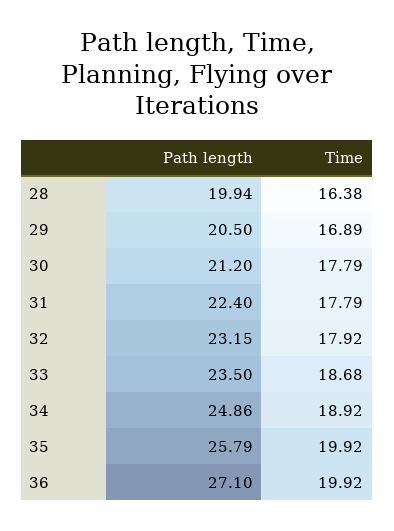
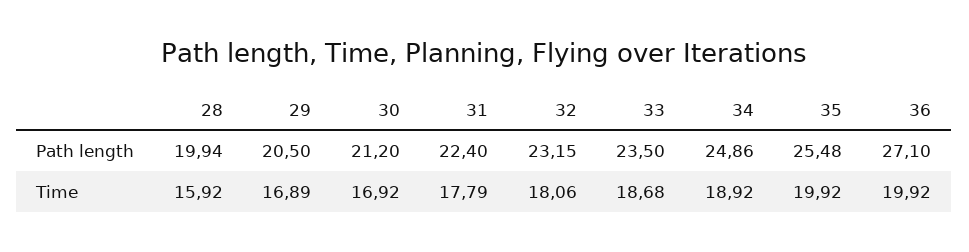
  {
    "Path length": {
      "28": 19.94,
      "29": 20.5,
      "30": 21.2,
      "31": 22.4,
      "32": 23.15,
      "33": 23.5,
      "34": 24.86,
-     "35": 25.79,
+     "35": 25.48,
      "36": 27.1
    },
    "Time": {
-     "28": 16.38,
+     "28": 15.92,
      "29": 16.89,
-     "30": 17.79,
+     "30": 16.92,
      "31": 17.79,
-     "32": 17.92,
+     "32": 18.06,
      "33": 18.68,
      "34": 18.92,
      "35": 19.92,
      "36": 19.92
    }
  }

